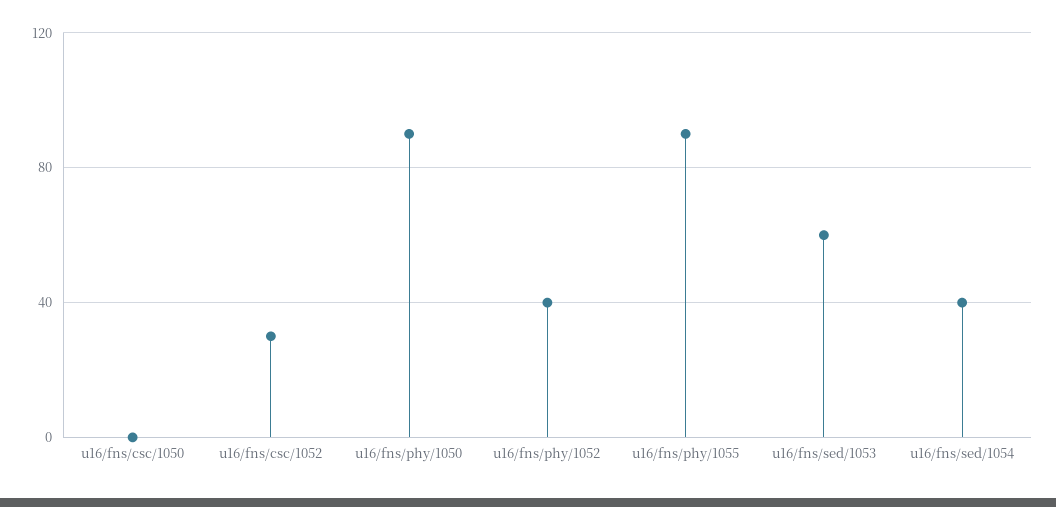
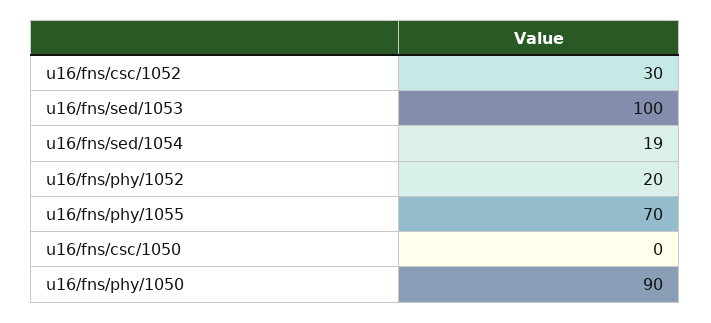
  {
    "u16/fns/csc/1050": 0,
    "u16/fns/csc/1052": 30,
    "u16/fns/phy/1050": 90,
-   "u16/fns/phy/1052": 40,
+   "u16/fns/phy/1052": 20,
-   "u16/fns/phy/1055": 90,
+   "u16/fns/phy/1055": 70,
-   "u16/fns/sed/1053": 60,
+   "u16/fns/sed/1053": 100,
-   "u16/fns/sed/1054": 40
+   "u16/fns/sed/1054": 19
  }

